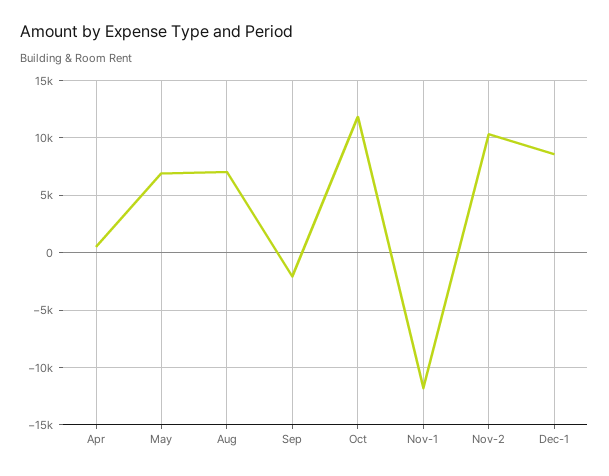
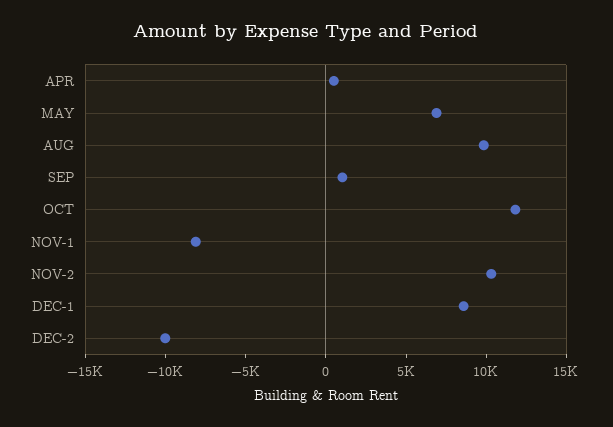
  {
    "Apr": 1000,
    "May": 7000,
-   "Aug": 7000,
+   "Aug": 10000,
-   "Sep": -2000,
+   "Sep": 1000,
    "Oct": 12000,
-   "Nov-1": -12000,
+   "Nov-1": -8000,
    "Nov-2": 10000,
-   "Dec-1": 9000
+   "Dec-1": 9000,
+   "DEC-2": -10000
  }

